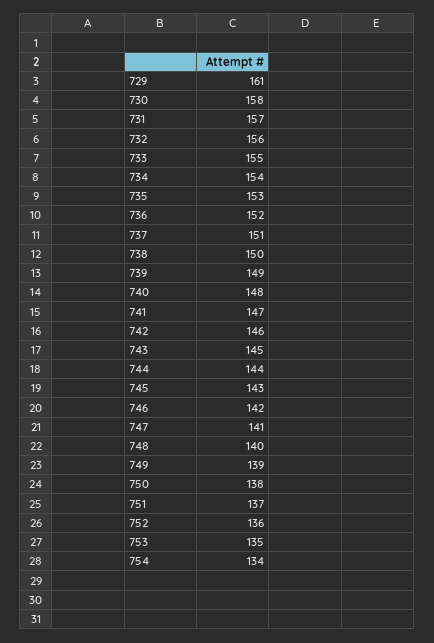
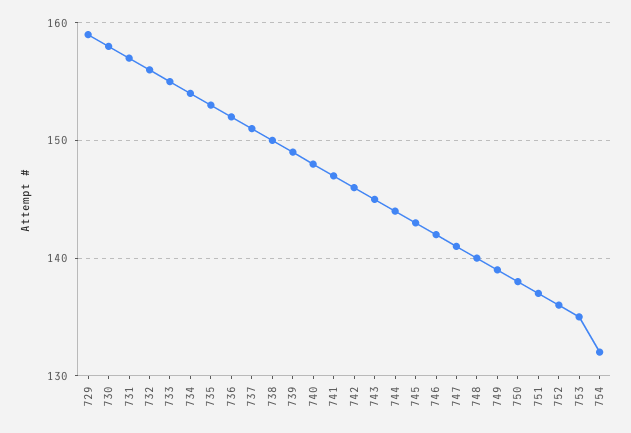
  {
-   "729": 161,
+   "729": 159,
    "730": 158,
    "731": 157,
    "732": 156,
    "733": 155,
    "734": 154,
    "735": 153,
    "736": 152,
    "737": 151,
    "738": 150,
    "739": 149,
    "740": 148,
    "741": 147,
    "742": 146,
    "743": 145,
    "744": 144,
    "745": 143,
    "746": 142,
    "747": 141,
    "748": 140,
    "749": 139,
    "750": 138,
    "751": 137,
    "752": 136,
    "753": 135,
-   "754": 134
+   "754": 132
  }

